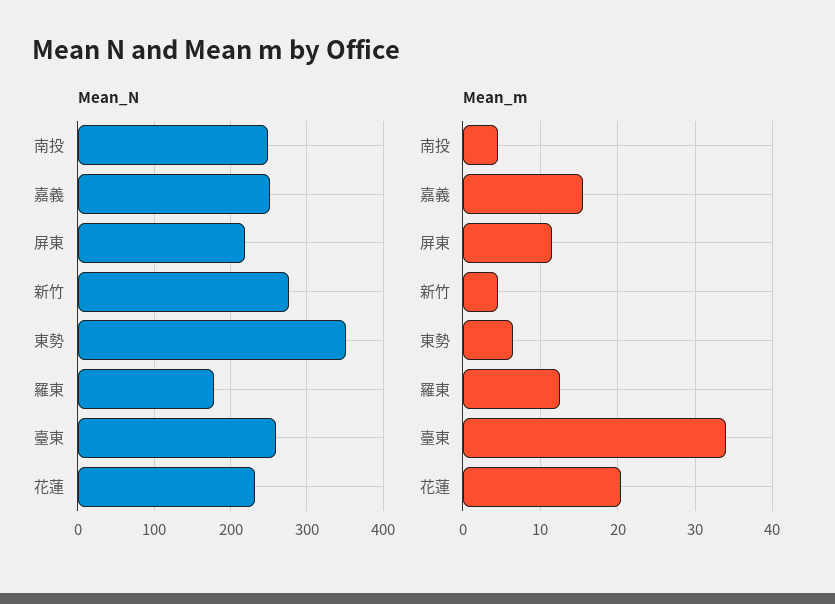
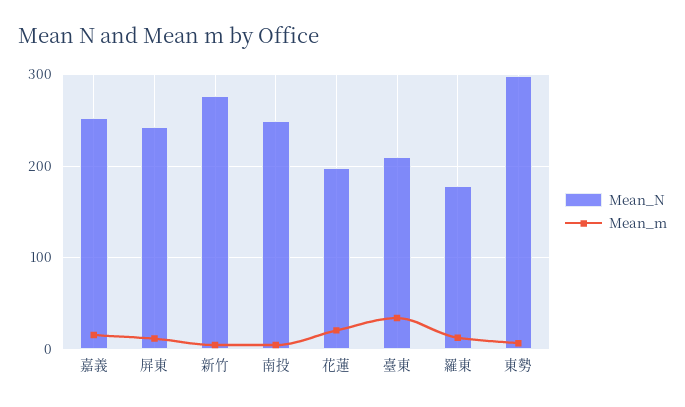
  {
    "Mean_N": {
      "南投": 250,
      "嘉義": 250,
-     "屏東": 220,
+     "屏東": 240,
      "新竹": 280,
-     "東勢": 350,
+     "東勢": 300,
      "羅東": 180,
-     "臺東": 260,
+     "臺東": 210,
-     "花蓮": 230
+     "花蓮": 200
    },
    "Mean_m": {
      "南投": 5,
      "嘉義": 16,
      "屏東": 12,
      "新竹": 5,
      "東勢": 7,
      "羅東": 13,
      "臺東": 34,
      "花蓮": 21
    }
  }

